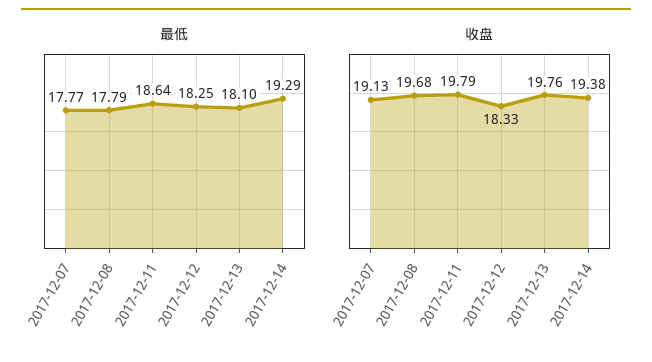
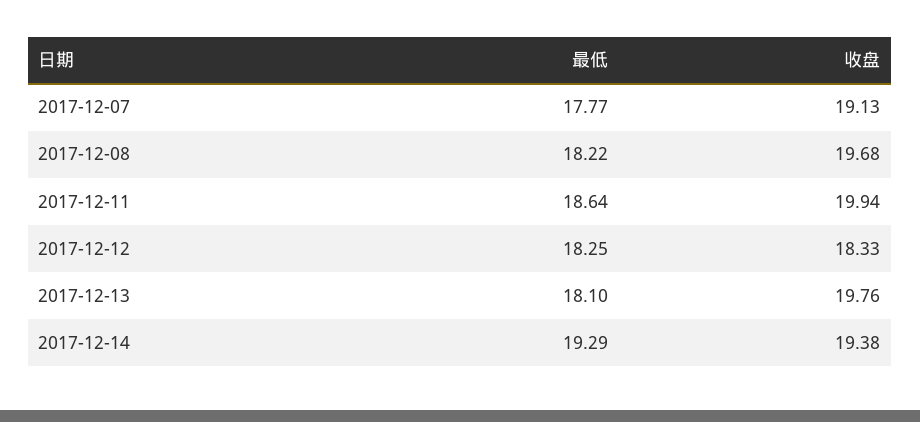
  {
    "最低": {
      "2017-12-07": 17.77,
-     "2017-12-08": 17.79,
+     "2017-12-08": 18.22,
      "2017-12-11": 18.64,
      "2017-12-12": 18.25,
      "2017-12-13": 18.1,
      "2017-12-14": 19.29
    },
    "收盘": {
      "2017-12-07": 19.13,
      "2017-12-08": 19.68,
-     "2017-12-11": 19.79,
+     "2017-12-11": 19.94,
      "2017-12-12": 18.33,
      "2017-12-13": 19.76,
      "2017-12-14": 19.38
    }
  }

